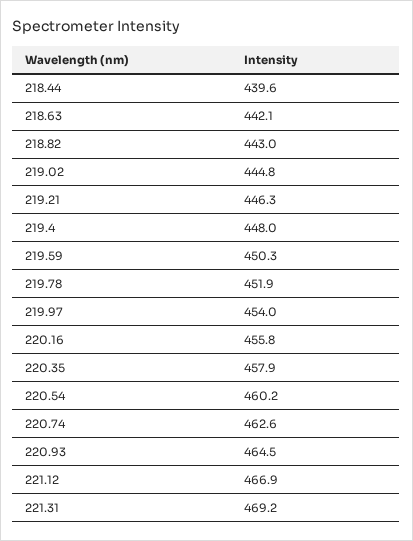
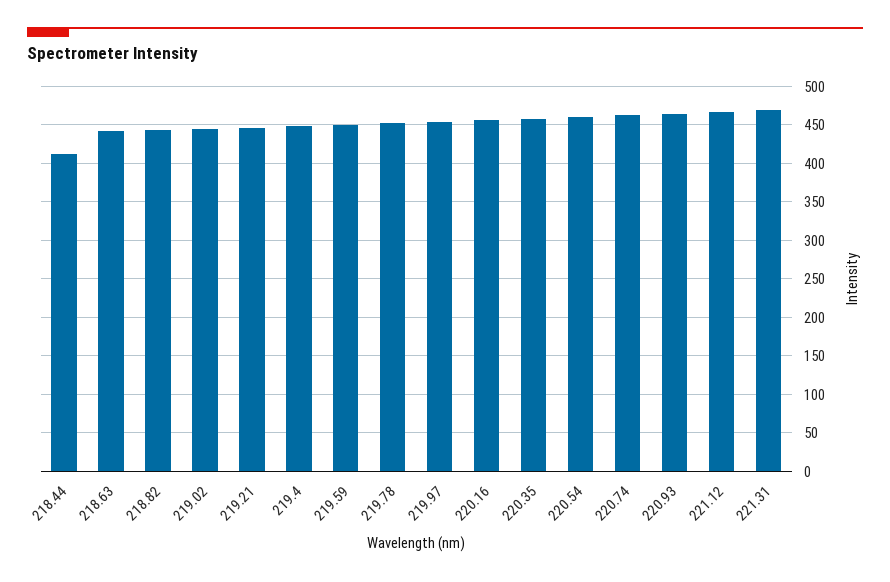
  {
-   "218.44": 439.6,
+   "218.44": 410,
    "218.63": 442.1,
    "218.82": 443,
    "219.02": 444.8,
    "219.21": 446.3,
    "219.4": 448,
    "219.59": 450.3,
    "219.78": 451.9,
    "219.97": 454,
    "220.16": 455.8,
    "220.35": 457.9,
    "220.54": 460.2,
    "220.74": 462.6,
    "220.93": 464.5,
    "221.12": 466.9,
    "221.31": 469.2
  }

